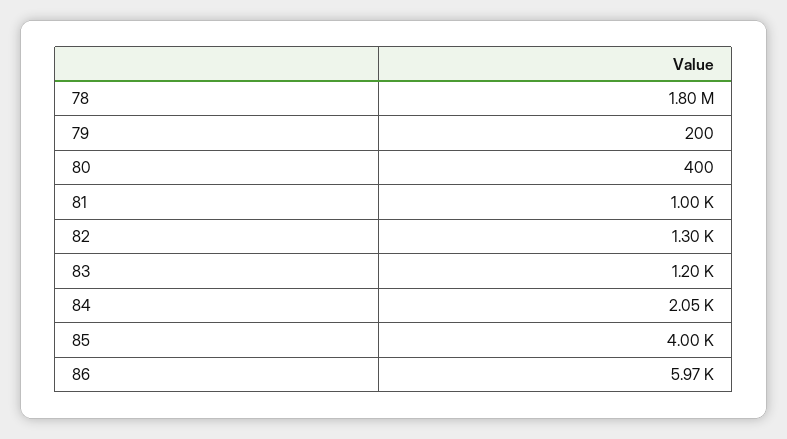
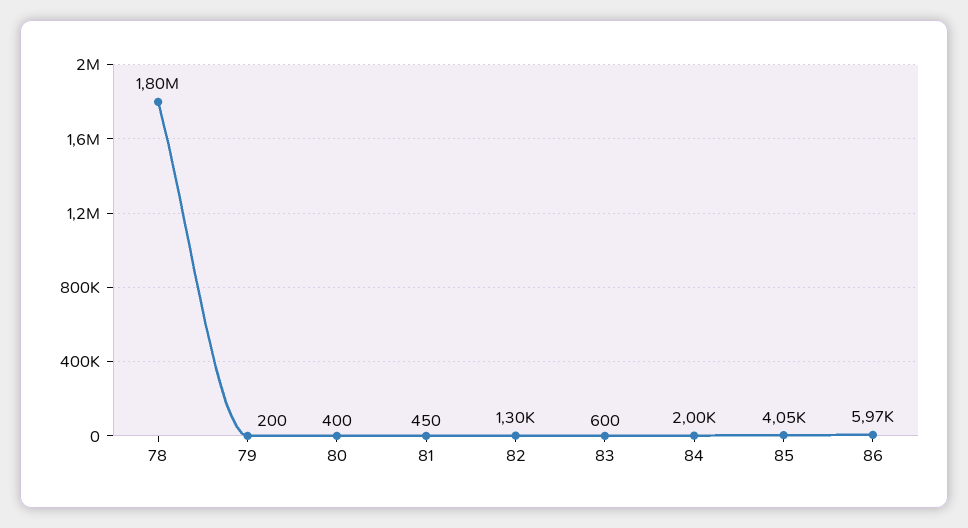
  {
    "78": 1800000,
    "79": 200,
    "80": 400,
-   "81": 1000,
+   "81": 450,
    "82": 1300,
-   "83": 1200,
+   "83": 600,
-   "84": 2050,
+   "84": 2000,
-   "85": 4000,
+   "85": 4050,
    "86": 5970
  }

